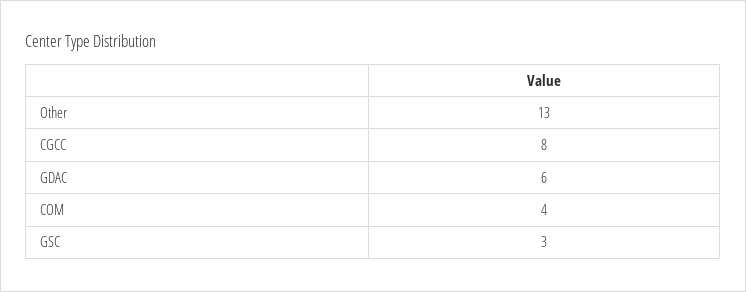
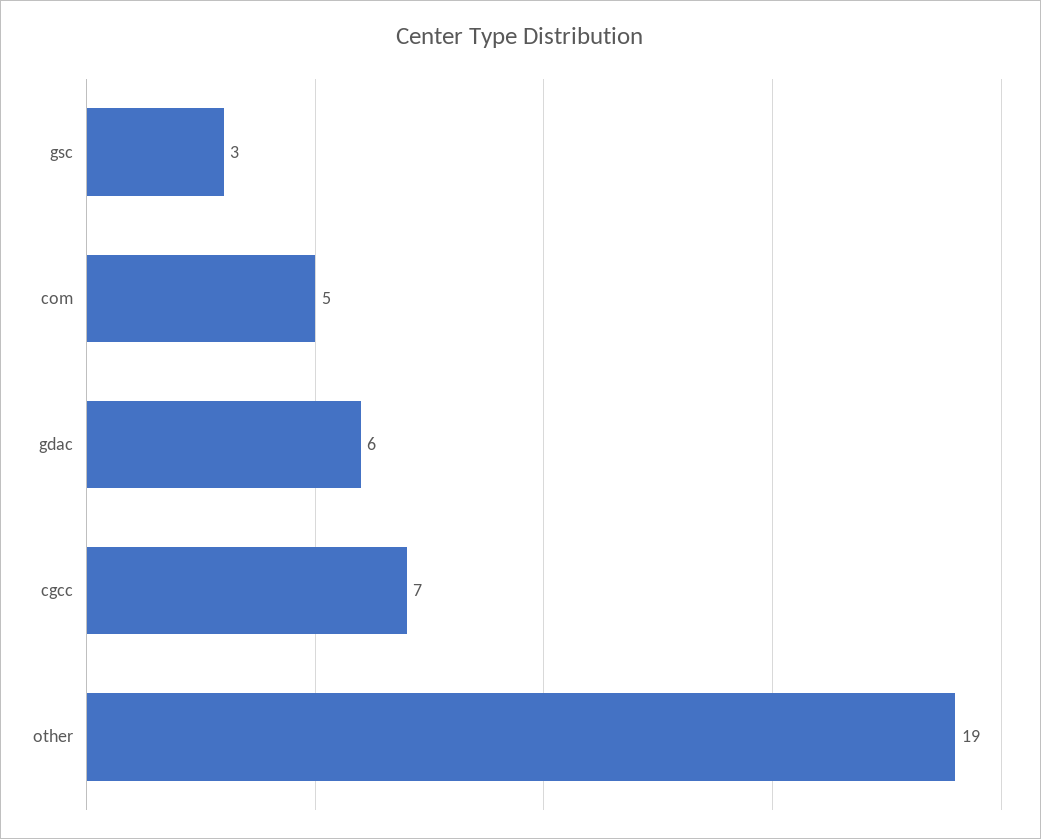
  {
-   "Other": 13,
+   "Other": 19,
-   "CGCC": 8,
+   "CGCC": 7,
    "GDAC": 6,
-   "COM": 4,
+   "COM": 5,
    "GSC": 3
  }

